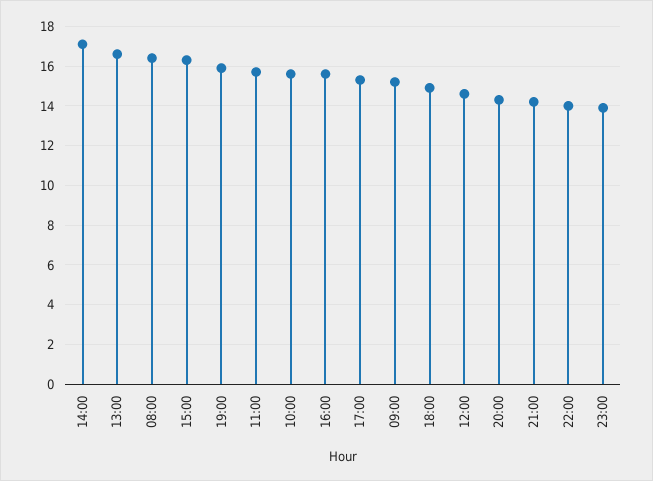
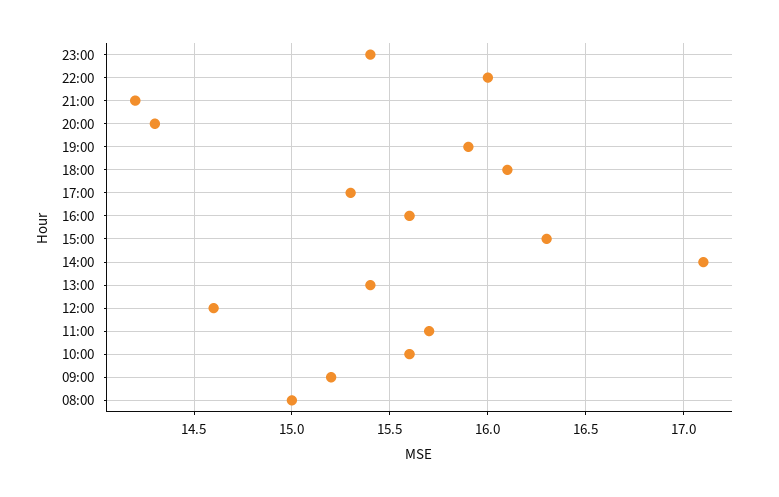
  {
    "14:00": 17.1,
-   "13:00": 16.5,
+   "13:00": 15.4,
-   "08:00": 16.5,
+   "08:00": 15,
    "15:00": 16.3,
    "19:00": 15.9,
    "11:00": 15.7,
    "10:00": 15.6,
    "16:00": 15.6,
    "17:00": 15.3,
    "09:00": 15.2,
-   "18:00": 15,
+   "18:00": 16.1,
    "12:00": 14.6,
    "20:00": 14.3,
    "21:00": 14.2,
-   "22:00": 14,
+   "22:00": 16,
-   "23:00": 14
+   "23:00": 15.4
  }

